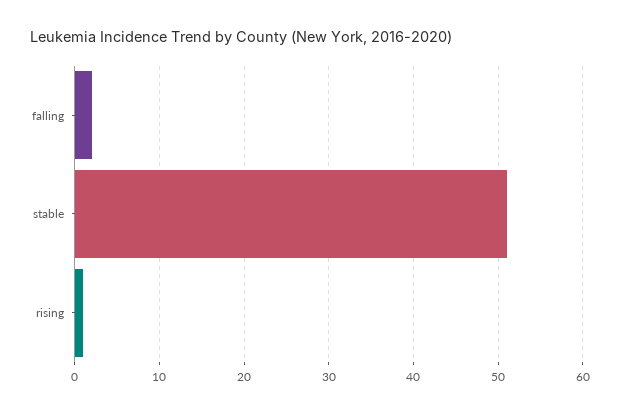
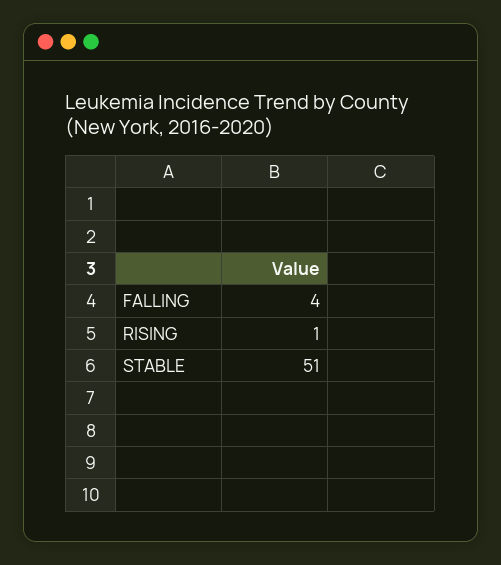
  {
-   "falling": 2,
+   "falling": 4,
    "stable": 51,
    "rising": 1
  }

